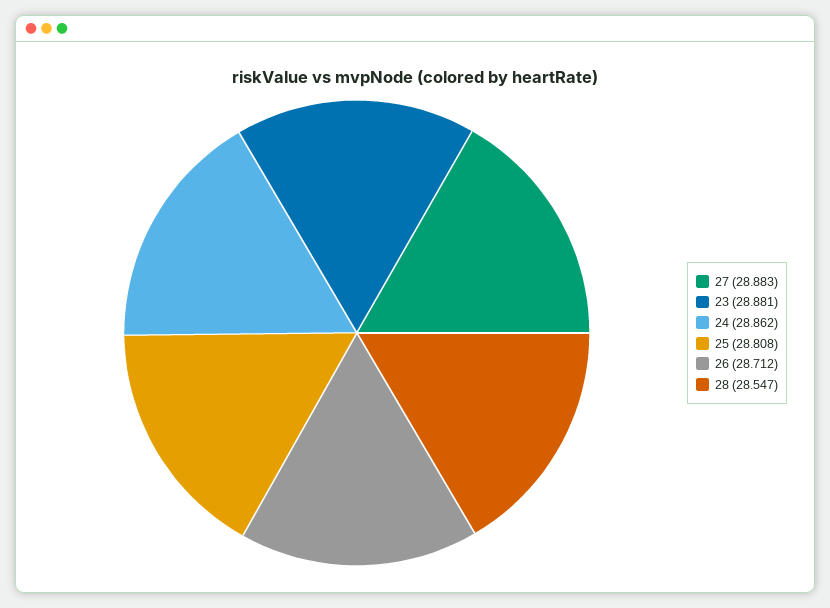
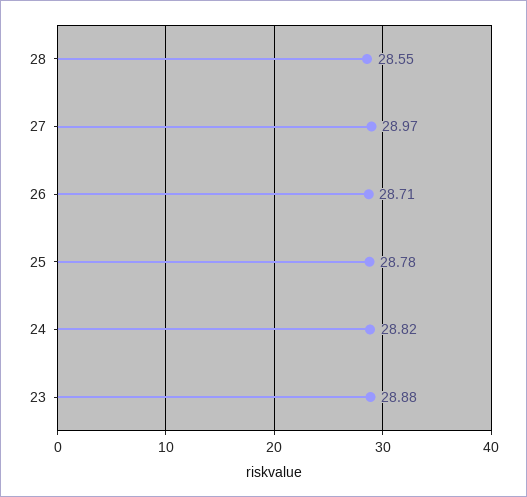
  {
-   "27": 28.883,
+   "27": 28.97,
    "23": 28.881,
-   "24": 28.862,
+   "24": 28.82,
-   "25": 28.808,
+   "25": 28.78,
    "26": 28.712,
    "28": 28.547
  }

